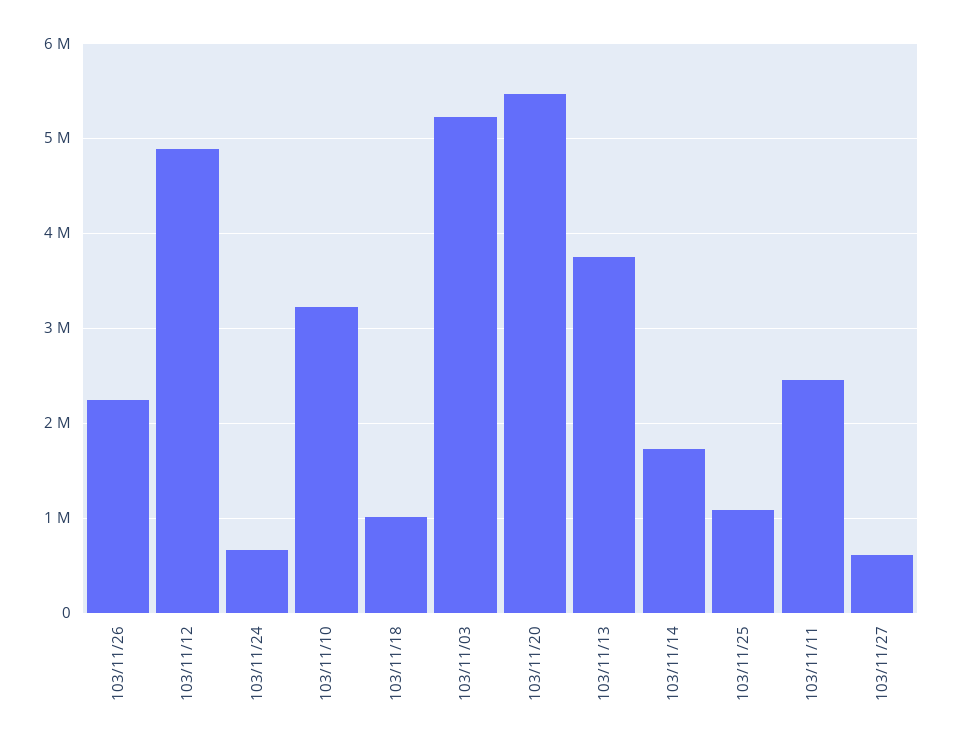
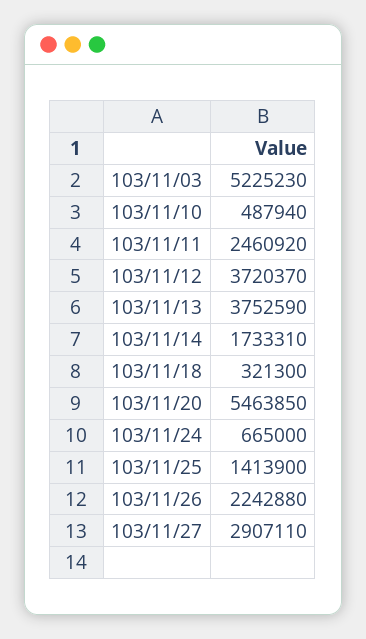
  {
    "103/11/26": 2242880,
-   "103/11/12": 4900000,
+   "103/11/12": 3720370,
    "103/11/24": 665000,
-   "103/11/10": 3200000,
+   "103/11/10": 487940,
-   "103/11/18": 1000000,
+   "103/11/18": 321300,
    "103/11/03": 5225230,
    "103/11/20": 5463850,
    "103/11/13": 3752590,
    "103/11/14": 1733310,
-   "103/11/25": 1100000,
+   "103/11/25": 1413900,
    "103/11/11": 2460920,
-   "103/11/27": 600000
+   "103/11/27": 2907110
  }

